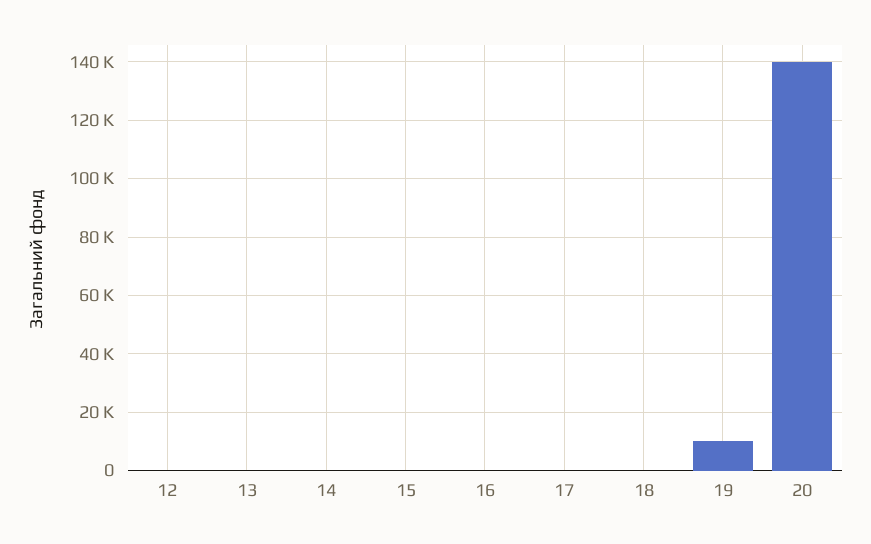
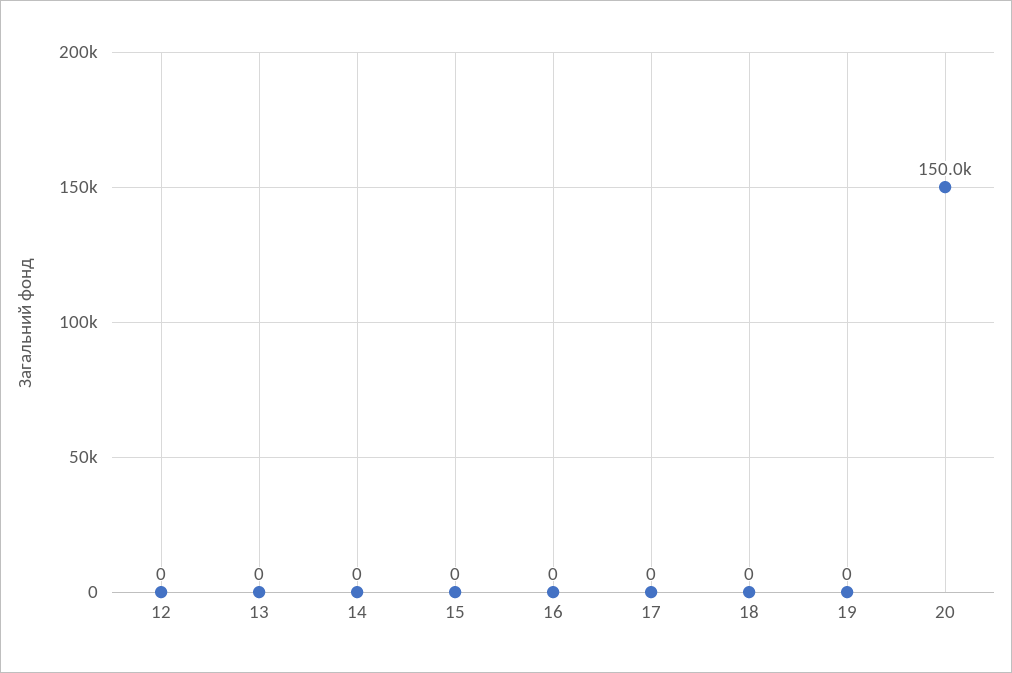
  {
    "12": 0,
    "13": 0,
    "14": 0,
    "15": 0,
    "16": 0,
    "17": 0,
    "18": 0,
-   "19": 10000,
+   "19": 0,
-   "20": 140000
+   "20": 150000
  }

